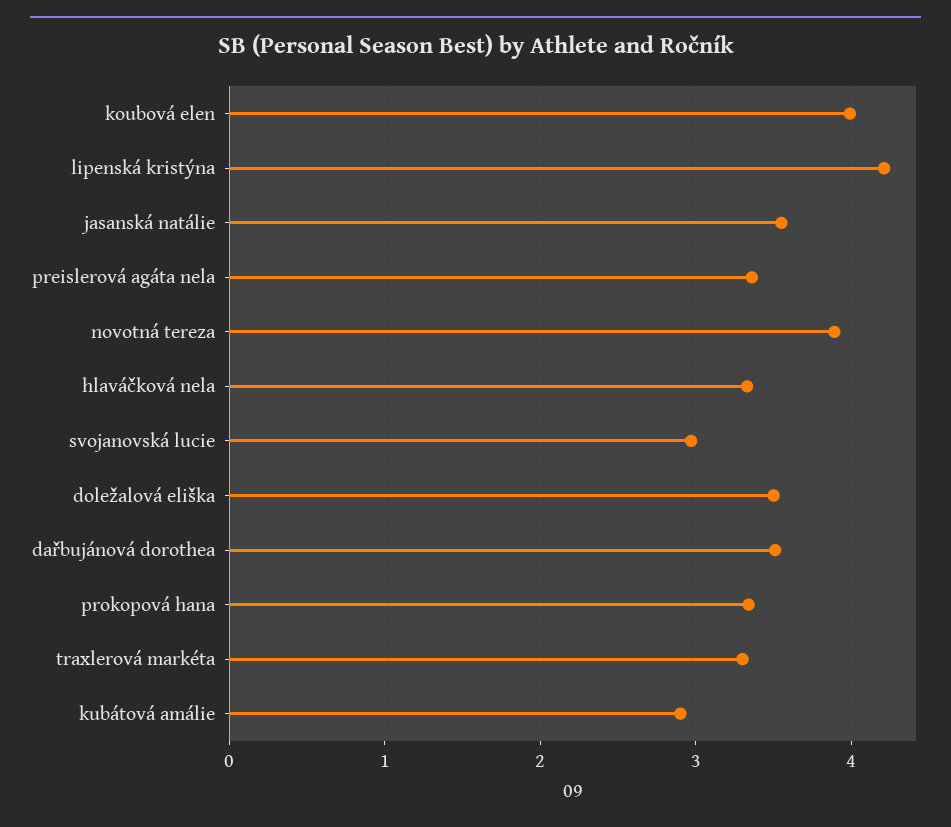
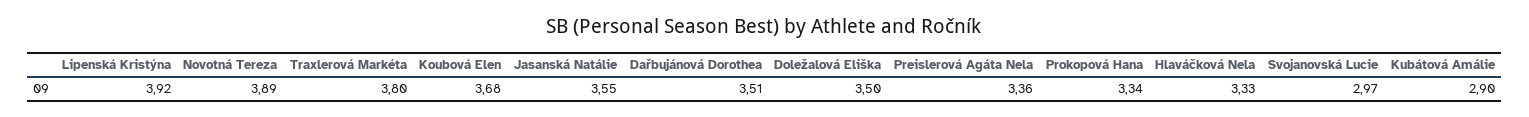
  {
-   "koubová elen": 4,
+   "koubová elen": 3.68,
-   "lipenská kristýna": 4.2,
+   "lipenská kristýna": 3.92,
    "jasanská natálie": 3.55,
    "preislerová agáta nela": 3.36,
    "novotná tereza": 3.89,
    "hlaváčková nela": 3.33,
    "svojanovská lucie": 2.97,
    "doležalová eliška": 3.5,
    "dařbujánová dorothea": 3.51,
    "prokopová hana": 3.34,
-   "traxlerová markéta": 3.3,
+   "traxlerová markéta": 3.8,
    "kubátová amálie": 2.9
  }

